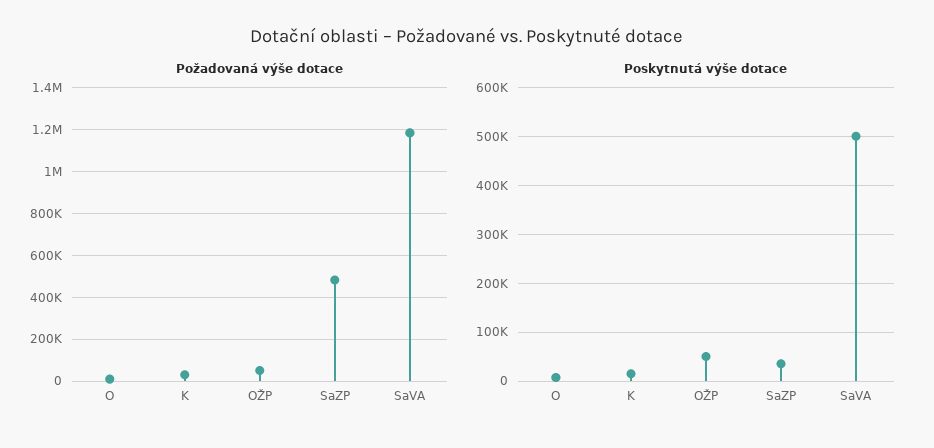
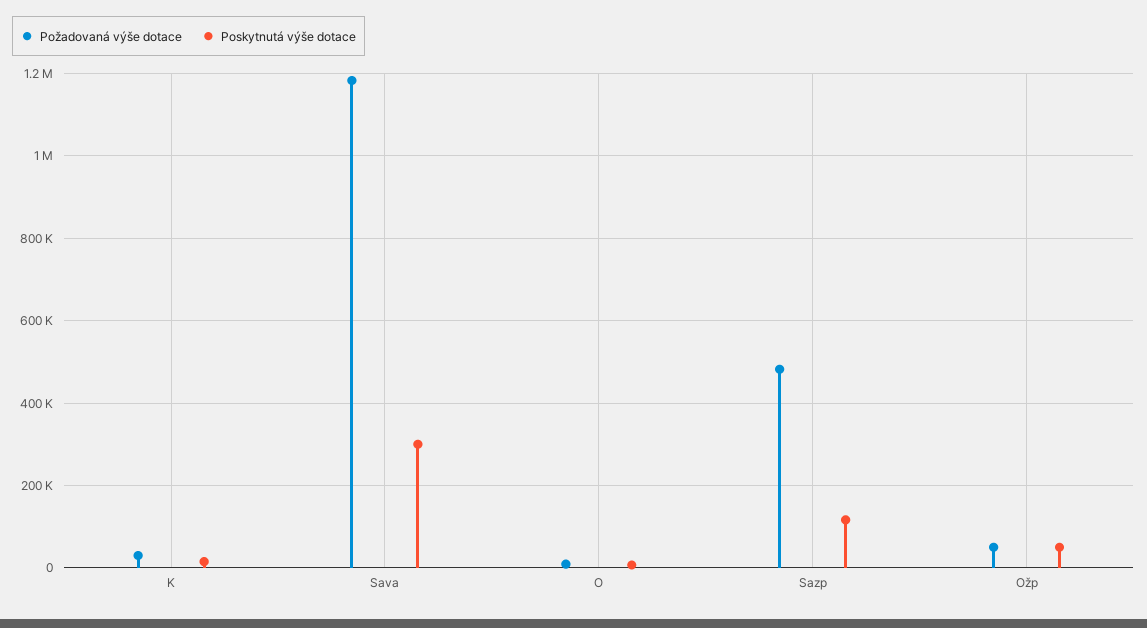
  {
    "Požadovaná výše dotace": {
      "O": 0,
      "K": 40000,
      "OŽP": 60000,
      "SaZP": 480000,
      "SaVA": 1180000
    },
    "Poskytnutá výše dotace": {
      "O": 0,
      "K": 20000,
      "OŽP": 60000,
-     "SaZP": 40000,
+     "SaZP": 120000,
-     "SaVA": 500000
+     "SaVA": 300000
    }
  }

